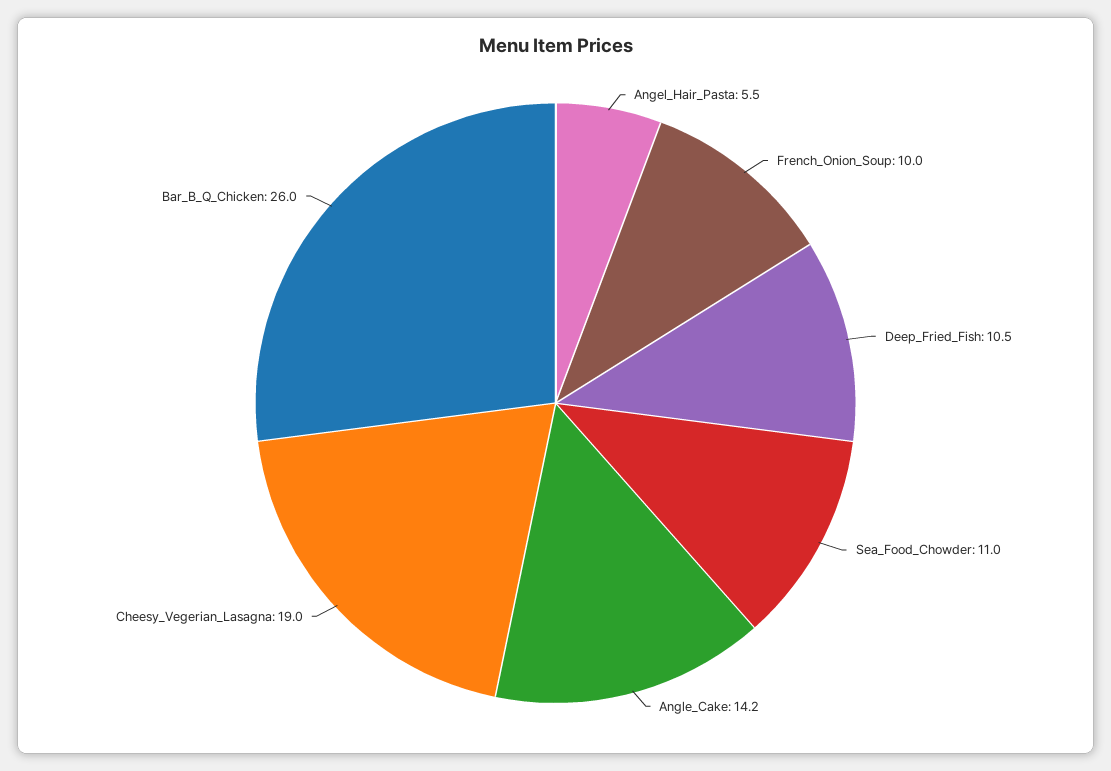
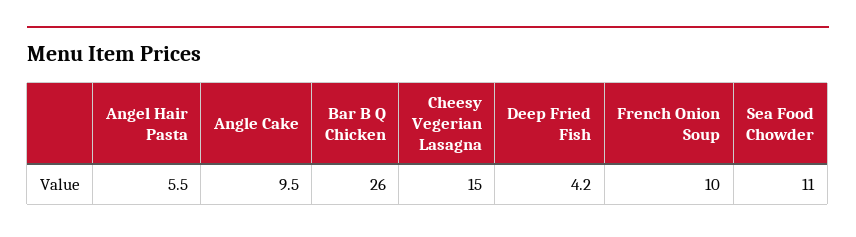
  {
    "Angel_Hair_Pasta": 5.5,
    "French_Onion_Soup": 10,
-   "Deep_Fried_Fish": 10.5,
+   "Deep_Fried_Fish": 4.2,
    "Sea_Food_Chowder": 11,
-   "Angle_Cake": 14.2,
+   "Angle_Cake": 9.5,
-   "Cheesy_Vegerian_Lasagna": 19,
+   "Cheesy_Vegerian_Lasagna": 15,
    "Bar_B_Q_Chicken": 26
  }

